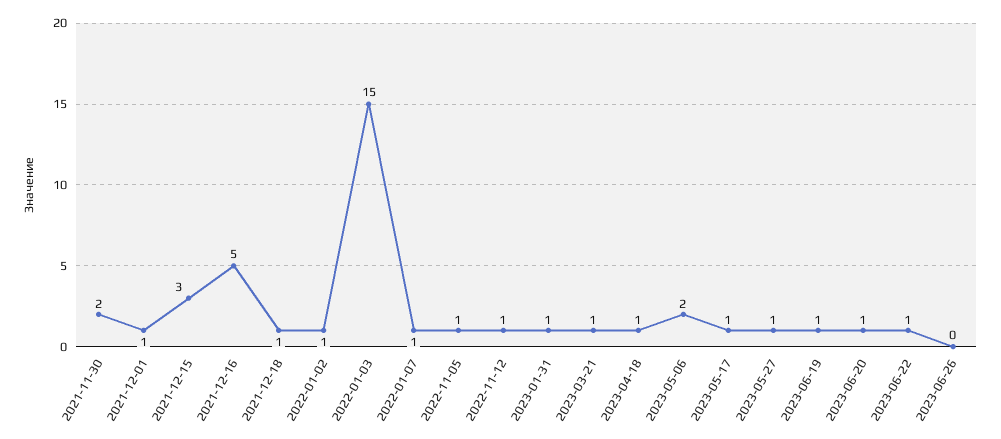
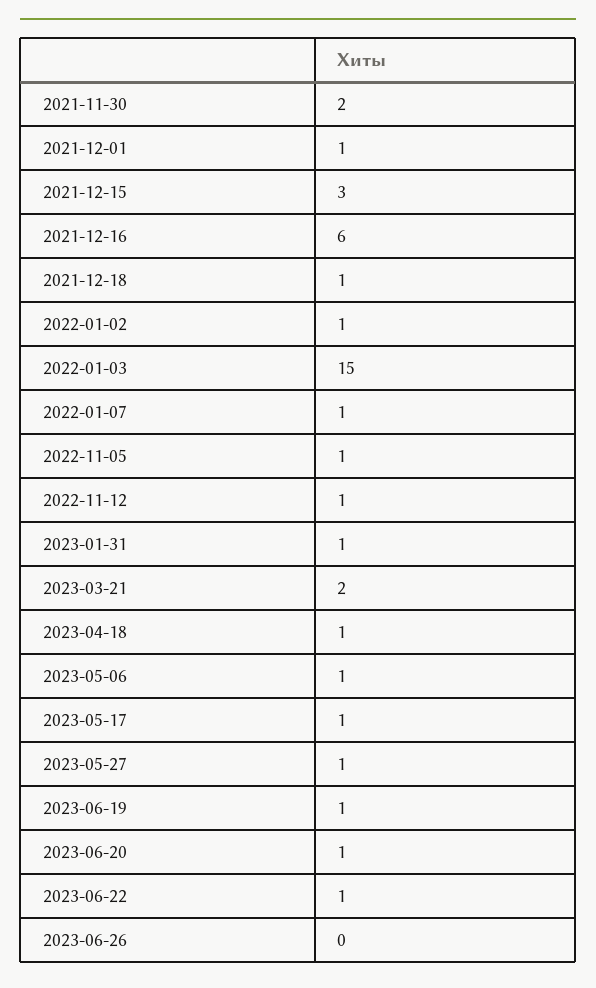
  {
    "2021-11-30": 2,
    "2021-12-01": 1,
    "2021-12-15": 3,
-   "2021-12-16": 5,
+   "2021-12-16": 6,
    "2021-12-18": 1,
    "2022-01-02": 1,
    "2022-01-03": 15,
    "2022-01-07": 1,
    "2022-11-05": 1,
    "2022-11-12": 1,
    "2023-01-31": 1,
-   "2023-03-21": 1,
+   "2023-03-21": 2,
    "2023-04-18": 1,
-   "2023-05-06": 2,
+   "2023-05-06": 1,
    "2023-05-17": 1,
    "2023-05-27": 1,
    "2023-06-19": 1,
    "2023-06-20": 1,
    "2023-06-22": 1,
    "2023-06-26": 0
  }

